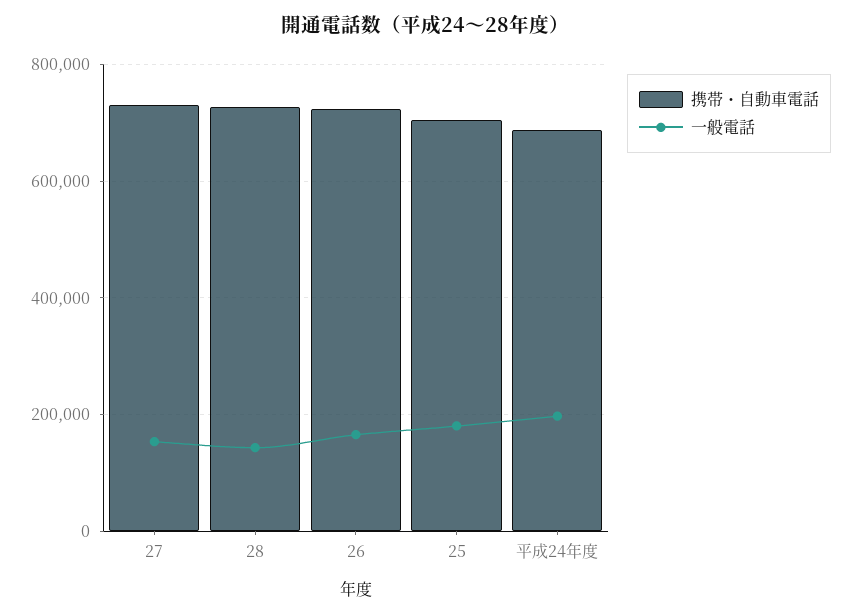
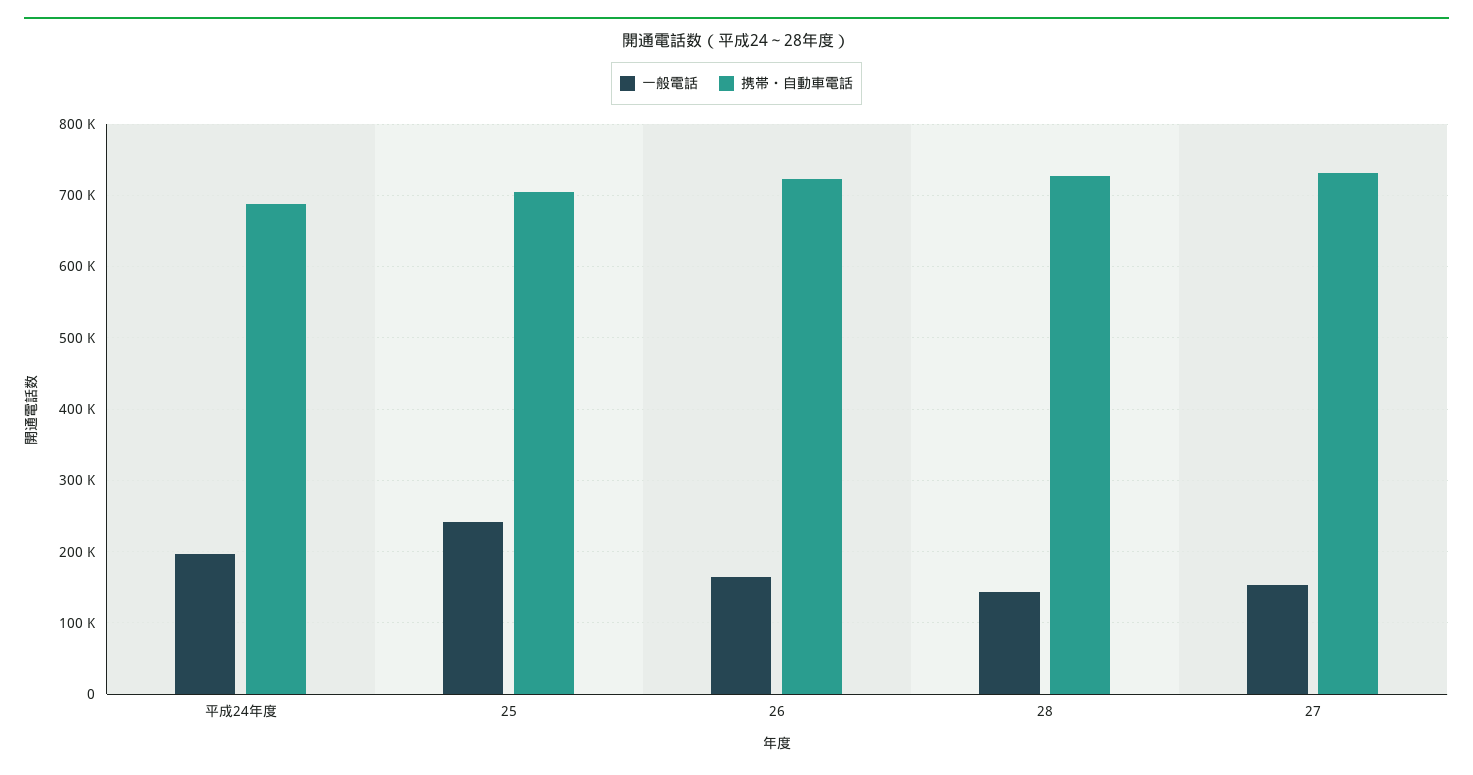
  {
    "携帯・自動車電話": {
      "27": 730000,
      "28": 730000,
      "26": 720000,
      "25": 710000,
      "平成24年度": 690000
    },
    "一般電話": {
      "27": 150000,
      "28": 140000,
      "26": 170000,
-     "25": 180000,
+     "25": 240000,
      "平成24年度": 200000
    }
  }

